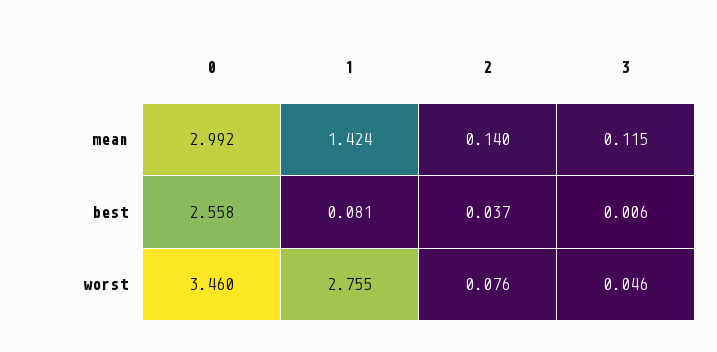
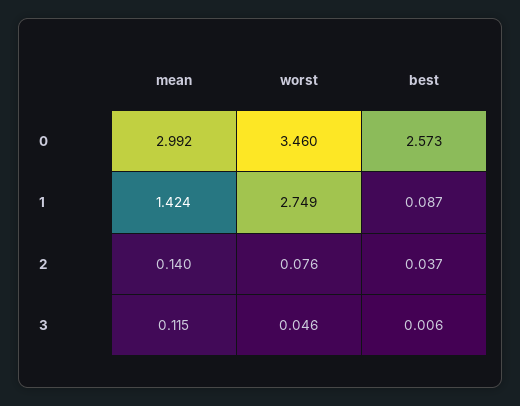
  {
    "0": {
      "mean": 2.992,
-     "best": 2.558,
+     "best": 2.573,
      "worst": 3.46
    },
    "1": {
      "mean": 1.424,
-     "best": 0.081,
+     "best": 0.087,
-     "worst": 2.755
+     "worst": 2.749
    },
    "2": {
      "mean": 0.14,
      "best": 0.037,
      "worst": 0.076
    },
    "3": {
      "mean": 0.115,
      "best": 0.006,
      "worst": 0.046
    }
  }

